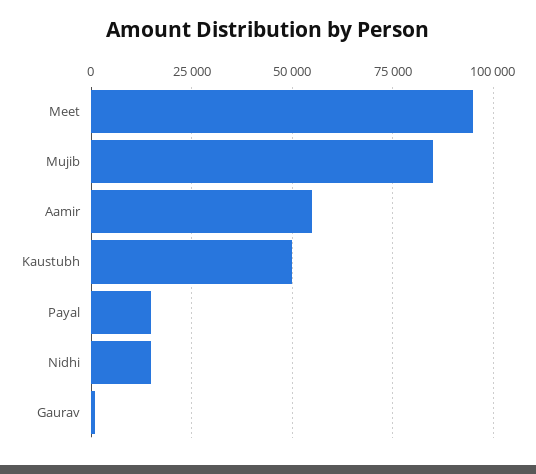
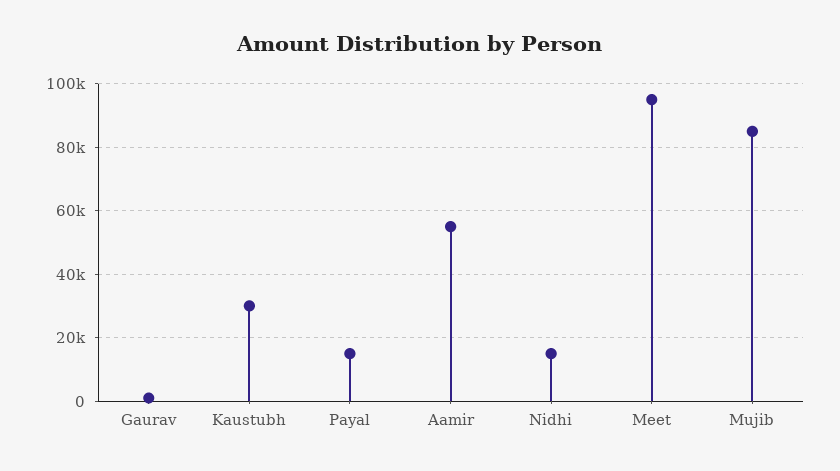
  {
    "Meet": 96000,
    "Mujib": 86000,
    "Aamir": 56000,
-   "Kaustubh": 50000,
+   "Kaustubh": 30000,
    "Payal": 16000,
    "Nidhi": 16000,
    "Gaurav": 2000
  }

